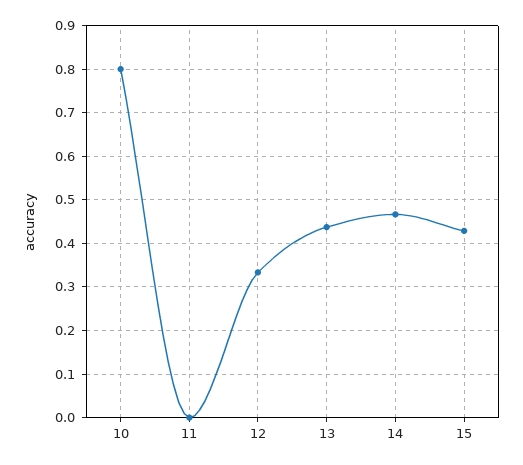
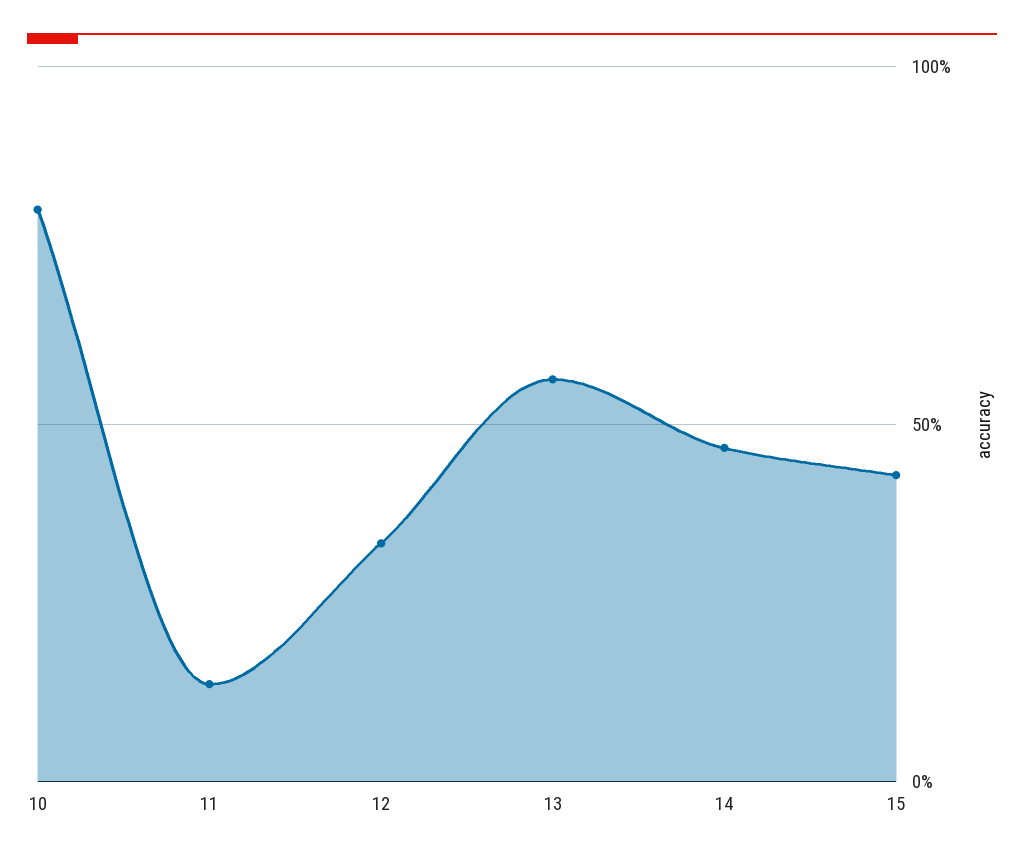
  {
    "10": 0.8,
-   "11": 0,
+   "11": 0.15,
    "12": 0.34,
-   "13": 0.44,
+   "13": 0.55,
    "14": 0.46,
    "15": 0.42
  }

